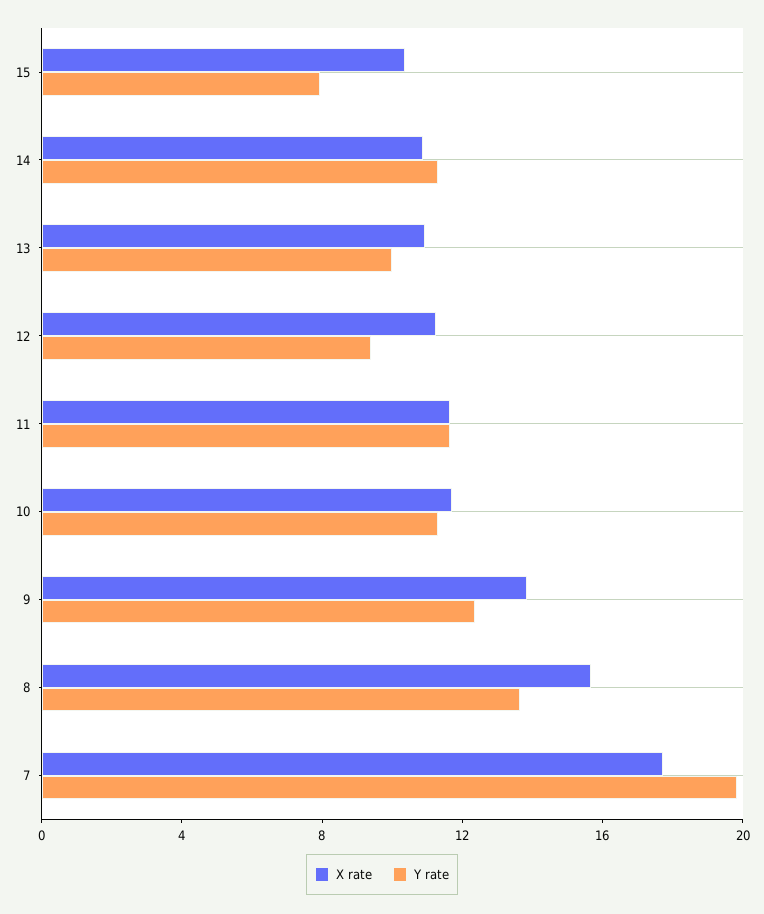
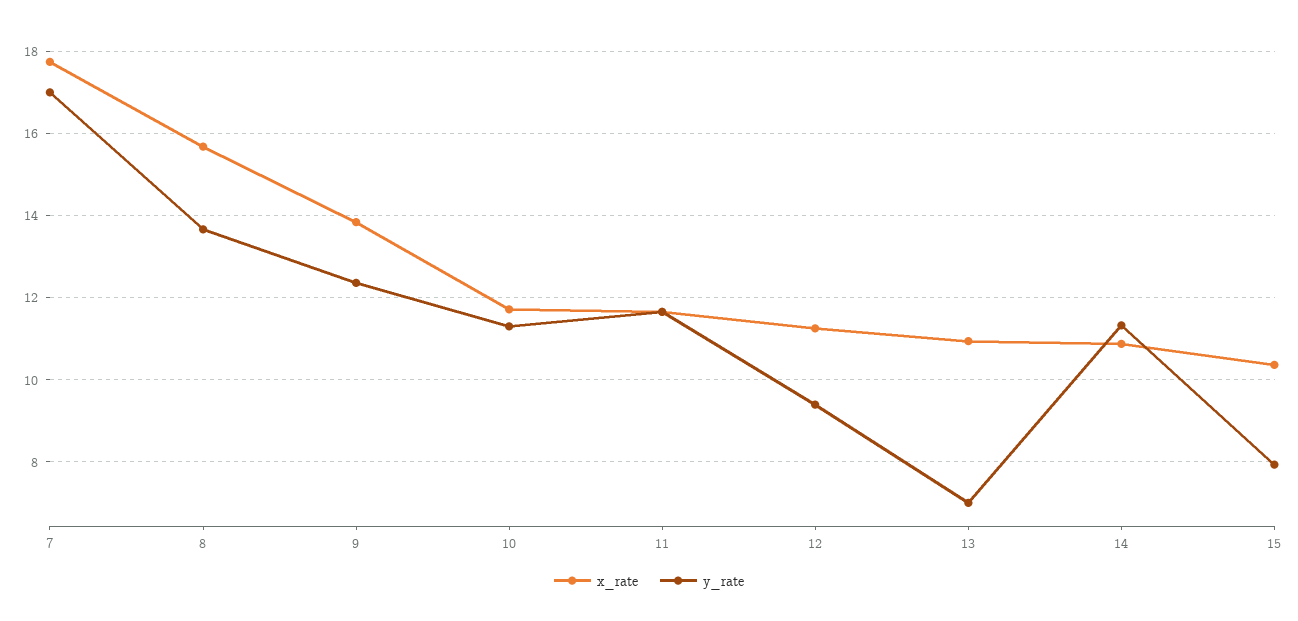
  {
    "X rate": {
      "15": 10.4,
      "14": 10.8,
      "13": 11,
      "12": 11.2,
      "11": 11.6,
      "10": 11.8,
      "9": 13.8,
      "8": 15.6,
      "7": 17.8
    },
    "Y rate": {
      "15": 8,
      "14": 11.4,
-     "13": 10,
+     "13": 7,
      "12": 9.4,
      "11": 11.6,
      "10": 11.4,
      "9": 12.4,
      "8": 13.6,
-     "7": 20
+     "7": 17
    }
  }

